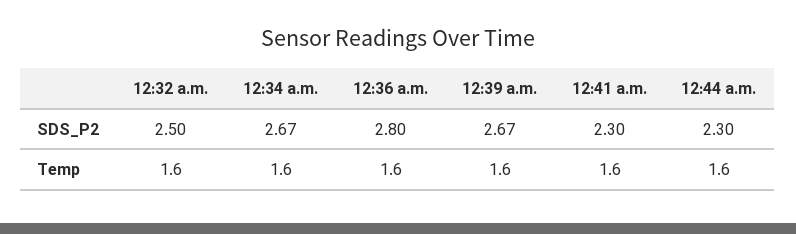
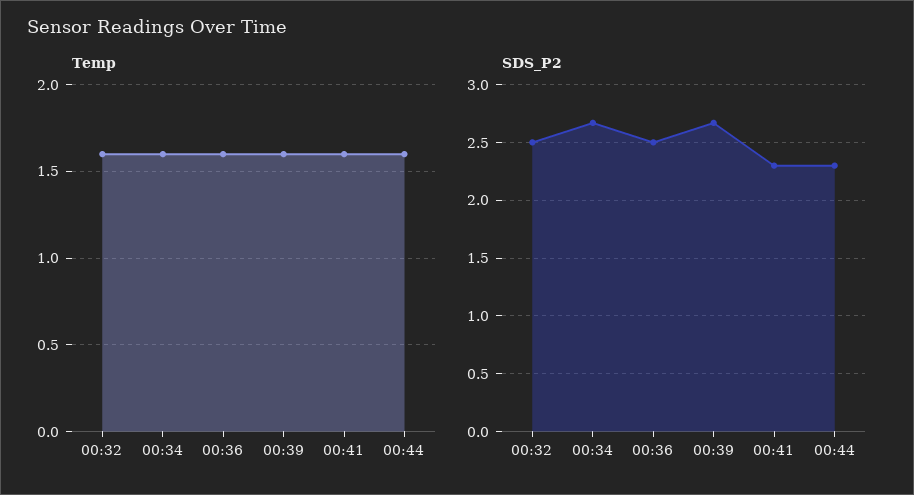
  {
    "SDS_P2": {
      "12:32 a.m.": 2.5,
      "12:34 a.m.": 2.67,
-     "12:36 a.m.": 2.8,
+     "12:36 a.m.": 2.5,
      "12:39 a.m.": 2.67,
      "12:41 a.m.": 2.3,
      "12:44 a.m.": 2.3
    },
    "Temp": {
      "12:32 a.m.": 1.6,
      "12:34 a.m.": 1.6,
      "12:36 a.m.": 1.6,
      "12:39 a.m.": 1.6,
      "12:41 a.m.": 1.6,
      "12:44 a.m.": 1.6
    }
  }

